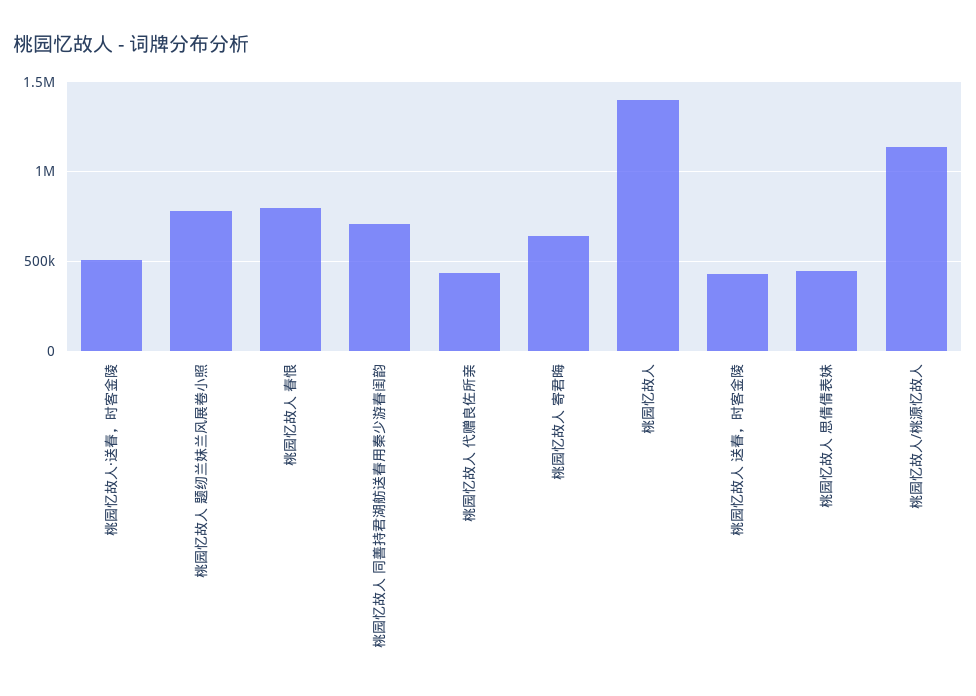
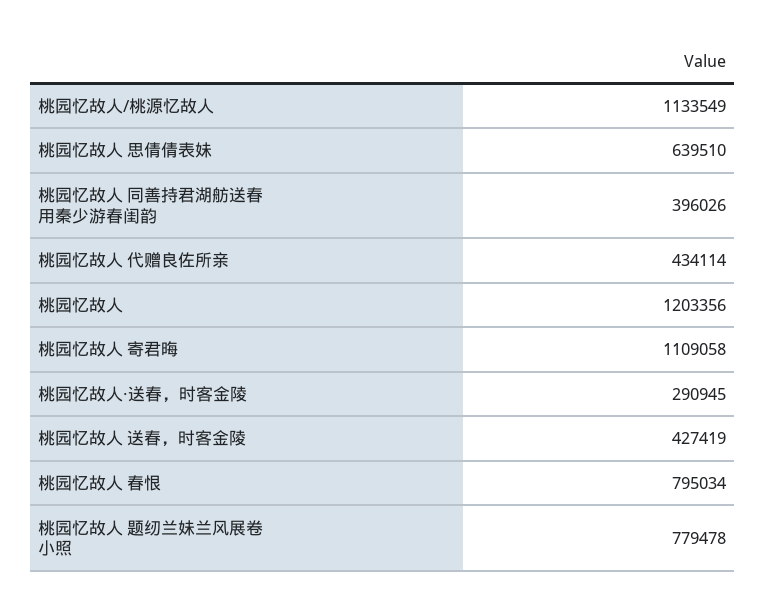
  {
-   "桃园忆故人·送春，时客金陵": 500000,
+   "桃园忆故人·送春，时客金陵": 290945,
    "桃园忆故人 题纫兰妹兰风展卷小照": 779478,
    "桃园忆故人 春恨": 795034,
-   "桃园忆故人 同善持君湖舫送春用秦少游春闺韵": 700000,
+   "桃园忆故人 同善持君湖舫送春用秦少游春闺韵": 396026,
    "桃园忆故人 代赠良佐所亲": 434114,
-   "桃园忆故人 寄君晦": 650000,
+   "桃园忆故人 寄君晦": 1109058,
-   "桃园忆故人": 1400000,
+   "桃园忆故人": 1203356,
    "桃园忆故人 送春，时客金陵": 427419,
-   "桃园忆故人 思倩倩表妹": 450000,
+   "桃园忆故人 思倩倩表妹": 639510,
    "桃园忆故人/桃源忆故人": 1133549
  }

